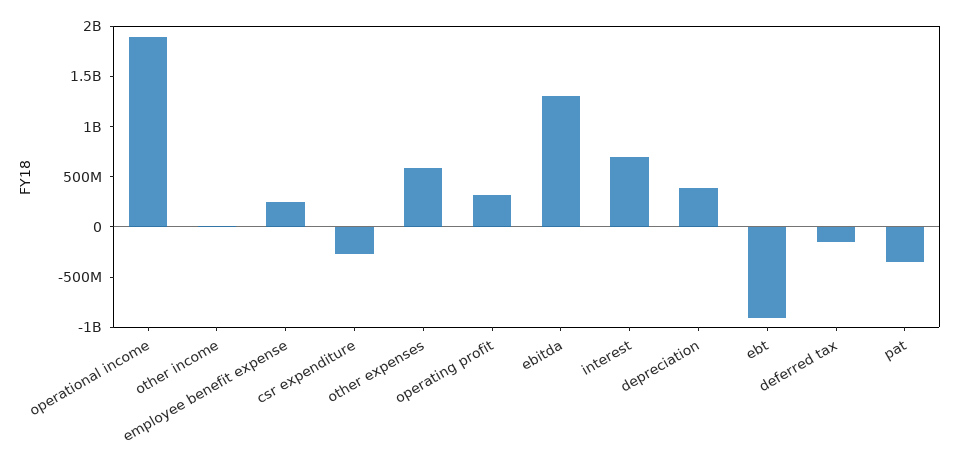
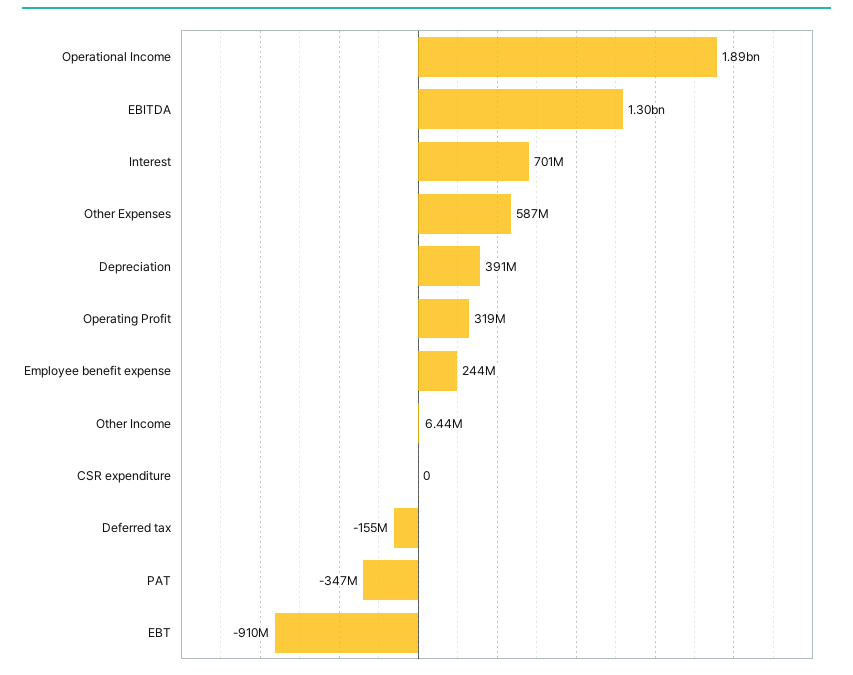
  {
    "operational income": 1890000000,
    "other income": 6440000,
    "employee benefit expense": 244000000,
-   "csr expenditure": -300000000,
+   "csr expenditure": 0,
    "other expenses": 587000000,
    "operating profit": 319000000,
    "ebitda": 1300000000,
    "interest": 701000000,
    "depreciation": 391000000,
    "ebt": -910000000,
    "deferred tax": -155000000,
    "pat": -347000000
  }

